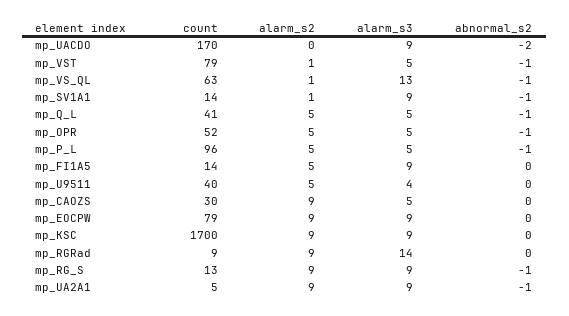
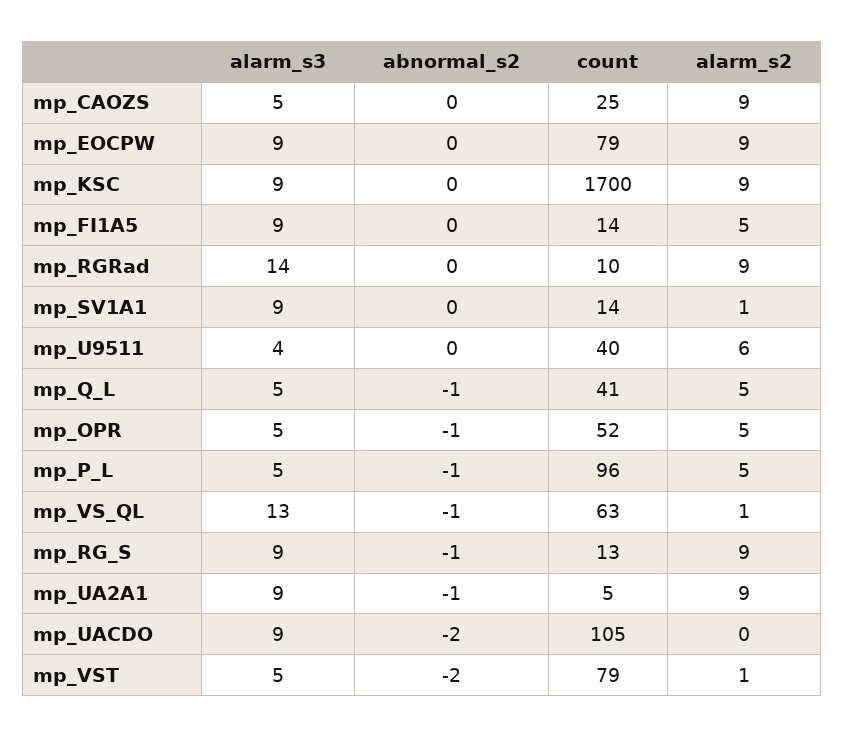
  {
    "count": {
-     "mp_UACDO": 170,
+     "mp_UACDO": 105,
      "mp_VST": 79,
      "mp_VS_QL": 63,
      "mp_SV1A1": 14,
      "mp_Q_L": 41,
      "mp_OPR": 52,
      "mp_P_L": 96,
      "mp_FI1A5": 14,
      "mp_U9511": 40,
-     "mp_CAOZS": 30,
+     "mp_CAOZS": 25,
      "mp_EOCPW": 79,
      "mp_KSC": 1700,
-     "mp_RGRad": 9,
+     "mp_RGRad": 10,
      "mp_RG_S": 13,
      "mp_UA2A1": 5
    },
    "alarm_s2": {
      "mp_UACDO": 0,
      "mp_VST": 1,
      "mp_VS_QL": 1,
      "mp_SV1A1": 1,
      "mp_Q_L": 5,
      "mp_OPR": 5,
      "mp_P_L": 5,
      "mp_FI1A5": 5,
-     "mp_U9511": 5,
+     "mp_U9511": 6,
      "mp_CAOZS": 9,
      "mp_EOCPW": 9,
      "mp_KSC": 9,
      "mp_RGRad": 9,
      "mp_RG_S": 9,
      "mp_UA2A1": 9
    },
    "alarm_s3": {
      "mp_UACDO": 9,
      "mp_VST": 5,
      "mp_VS_QL": 13,
      "mp_SV1A1": 9,
      "mp_Q_L": 5,
      "mp_OPR": 5,
      "mp_P_L": 5,
      "mp_FI1A5": 9,
      "mp_U9511": 4,
      "mp_CAOZS": 5,
      "mp_EOCPW": 9,
      "mp_KSC": 9,
      "mp_RGRad": 14,
      "mp_RG_S": 9,
      "mp_UA2A1": 9
    },
    "abnormal_s2": {
      "mp_UACDO": -2,
-     "mp_VST": -1,
+     "mp_VST": -2,
      "mp_VS_QL": -1,
-     "mp_SV1A1": -1,
+     "mp_SV1A1": 0,
      "mp_Q_L": -1,
      "mp_OPR": -1,
      "mp_P_L": -1,
      "mp_FI1A5": 0,
      "mp_U9511": 0,
      "mp_CAOZS": 0,
      "mp_EOCPW": 0,
      "mp_KSC": 0,
      "mp_RGRad": 0,
      "mp_RG_S": -1,
      "mp_UA2A1": -1
    }
  }

